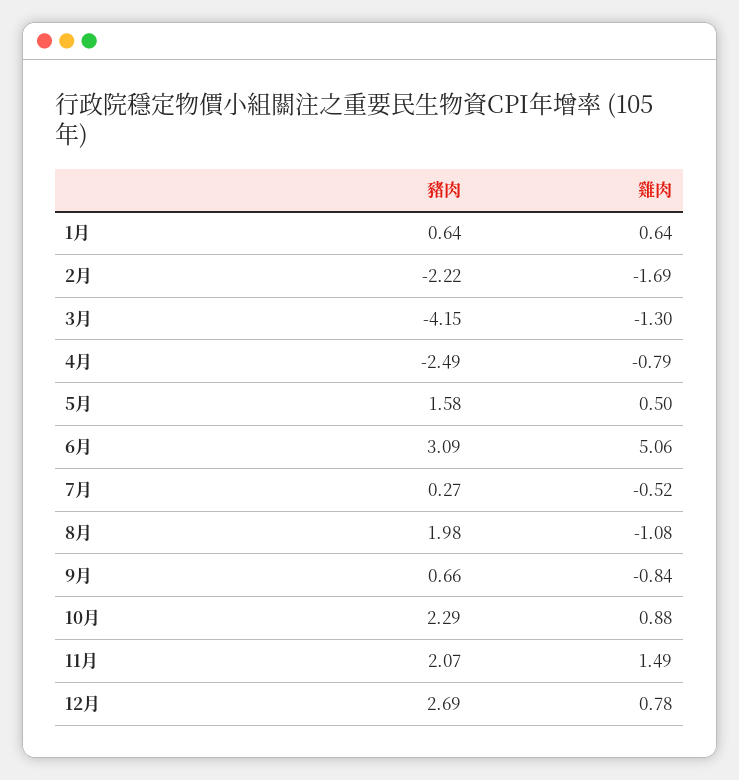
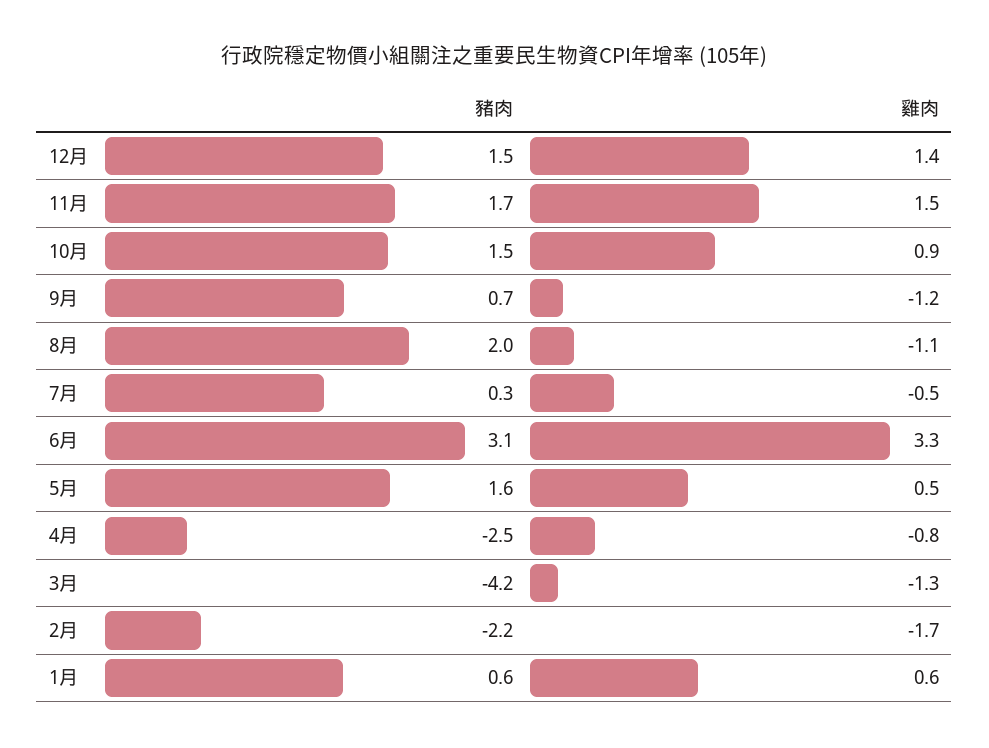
  {
    "豬肉": {
      "1月": 0.64,
      "2月": -2.22,
      "3月": -4.15,
      "4月": -2.49,
      "5月": 1.58,
      "6月": 3.09,
      "7月": 0.27,
      "8月": 1.98,
      "9月": 0.66,
-     "10月": 2.29,
+     "10月": 1.5,
-     "11月": 2.07,
+     "11月": 1.7,
-     "12月": 2.69
+     "12月": 1.5
    },
    "雞肉": {
      "1月": 0.64,
      "2月": -1.69,
      "3月": -1.3,
      "4月": -0.79,
      "5月": 0.5,
-     "6月": 5.06,
+     "6月": 3.3,
      "7月": -0.52,
      "8月": -1.08,
-     "9月": -0.84,
+     "9月": -1.2,
      "10月": 0.88,
      "11月": 1.49,
-     "12月": 0.78
+     "12月": 1.4
    }
  }

